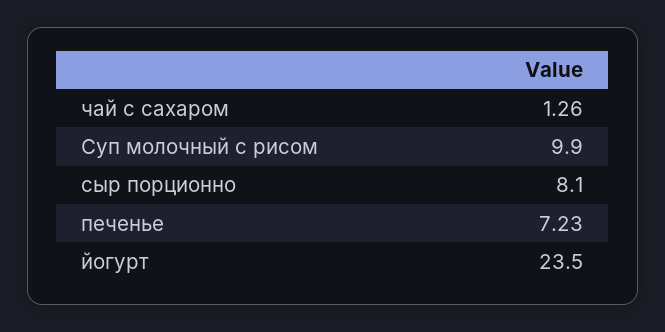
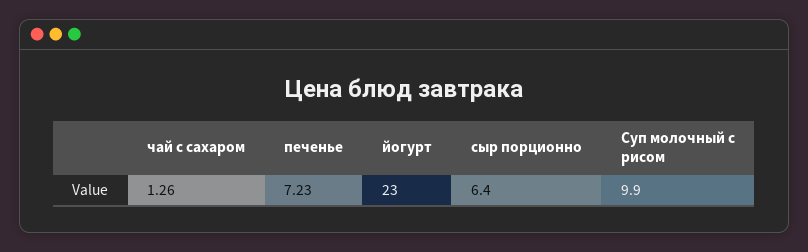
  {
    "чай с сахаром": 1.26,
    "Суп молочный с рисом": 9.9,
-   "сыр порционно": 8.1,
+   "сыр порционно": 6.4,
    "печенье": 7.23,
-   "йогурт": 23.5
+   "йогурт": 23
  }

